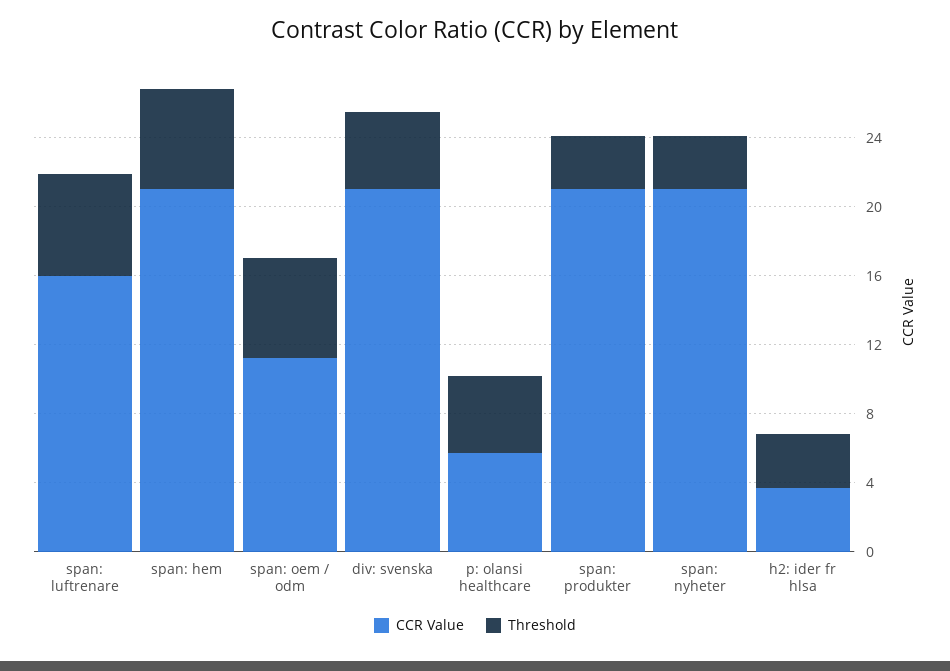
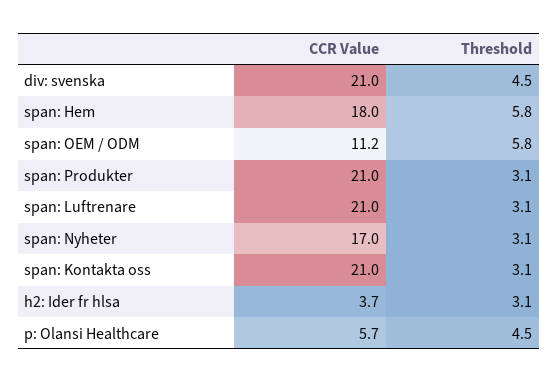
  {
    "CCR Value": {
-     "span: luftrenare": 16,
+     "span: luftrenare": 21,
-     "span: hem": 21,
+     "span: hem": 18,
      "span: oem / odm": 11.2,
      "div: svenska": 21,
      "p: olansi healthcare": 5.7,
      "span: produkter": 21,
-     "span: nyheter": 21,
+     "span: nyheter": 17,
-     "h2: ider fr hlsa": 3.7
+     "h2: ider fr hlsa": 3.7,
+     "span: Kontakta oss": 21
    },
    "Threshold": {
-     "span: luftrenare": 6,
+     "span: luftrenare": 3.1,
      "span: hem": 5.8,
      "span: oem / odm": 5.8,
      "div: svenska": 4.5,
      "p: olansi healthcare": 4.5,
      "span: produkter": 3.1,
      "span: nyheter": 3.1,
-     "h2: ider fr hlsa": 3.1
+     "h2: ider fr hlsa": 3.1,
+     "span: Kontakta oss": 3.1
    }
  }

